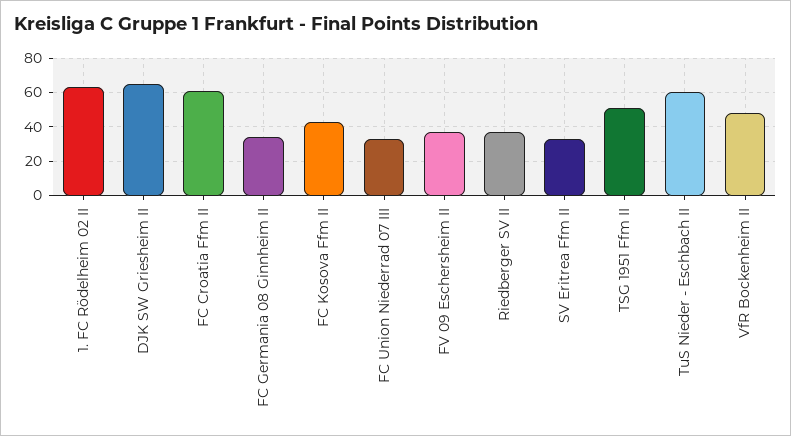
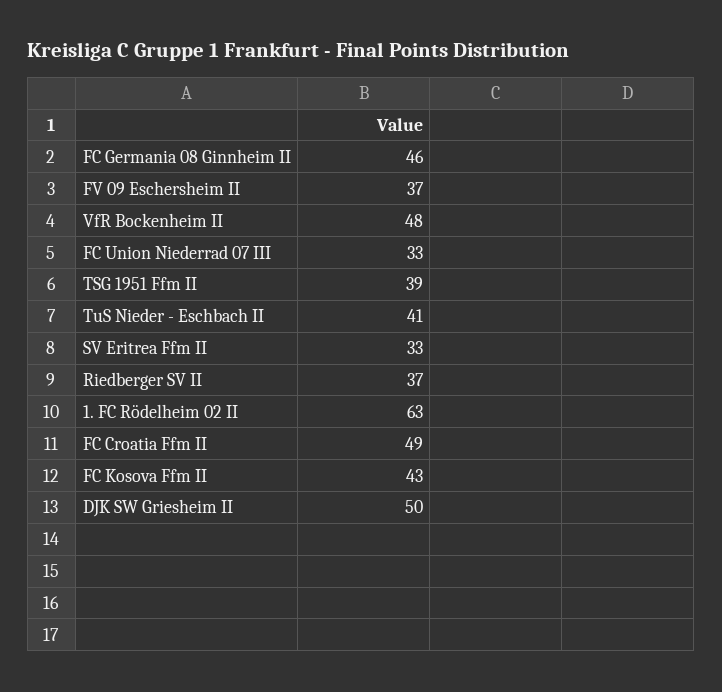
  {
    "1. FC Rödelheim 02 II": 63,
-   "DJK SW Griesheim II": 65,
+   "DJK SW Griesheim II": 50,
-   "FC Croatia Ffm II": 60,
+   "FC Croatia Ffm II": 49,
-   "FC Germania 08 Ginnheim II": 35,
+   "FC Germania 08 Ginnheim II": 46,
    "FC Kosova Ffm II": 43,
    "FC Union Niederrad 07 III": 33,
    "FV 09 Eschersheim II": 37,
    "Riedberger SV II": 37,
    "SV Eritrea Ffm II": 33,
-   "TSG 1951 Ffm II": 50,
+   "TSG 1951 Ffm II": 39,
-   "TuS Nieder - Eschbach II": 60,
+   "TuS Nieder - Eschbach II": 41,
    "VfR Bockenheim II": 48
  }

